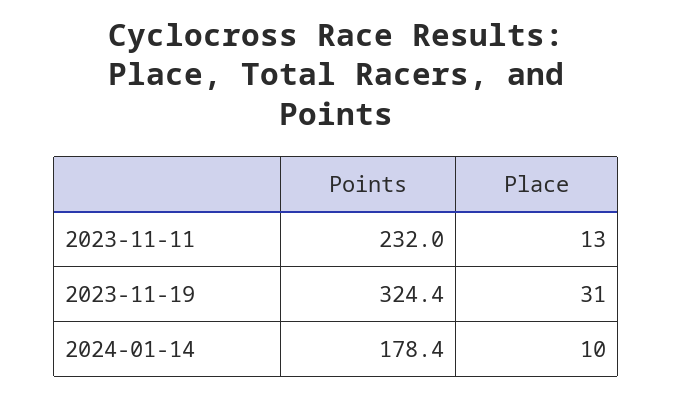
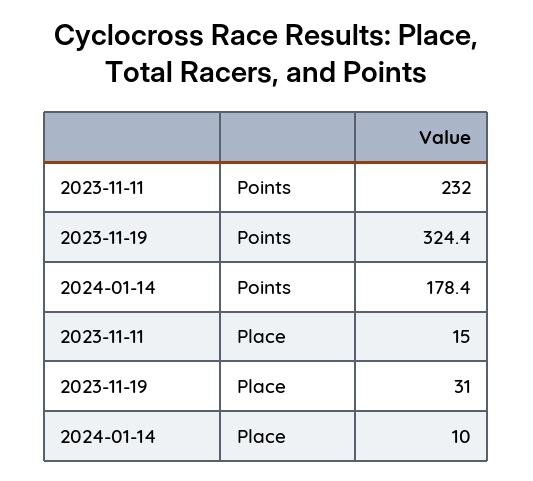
  {
    "Points": {
      "2023-11-11": 232,
      "2023-11-19": 324.4,
      "2024-01-14": 178.4
    },
    "Place": {
-     "2023-11-11": 13,
+     "2023-11-11": 15,
      "2023-11-19": 31,
      "2024-01-14": 10
    }
  }

